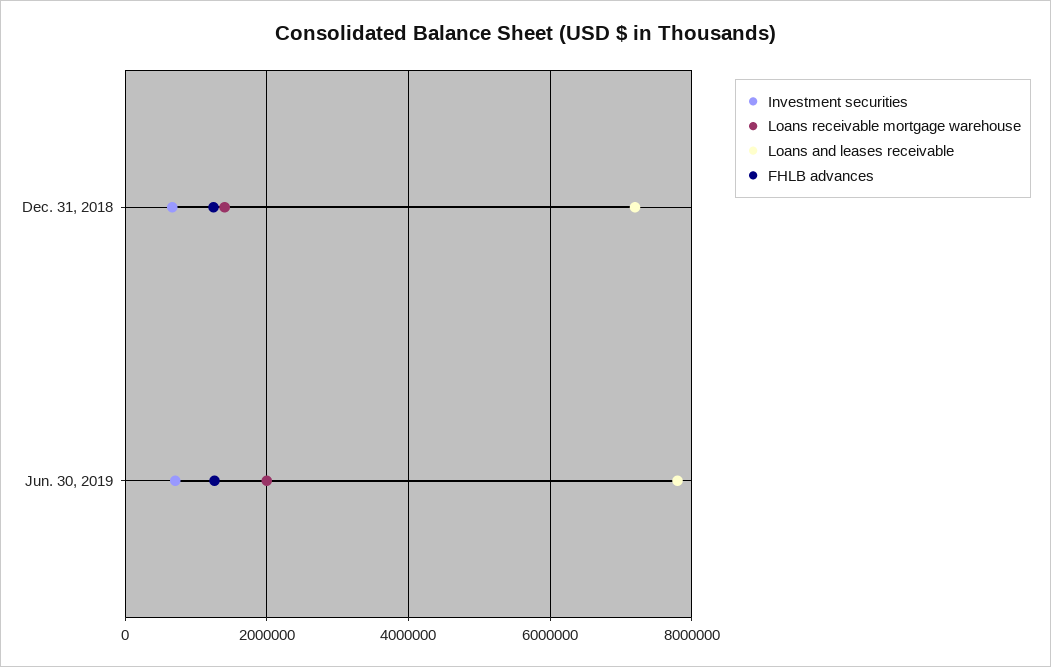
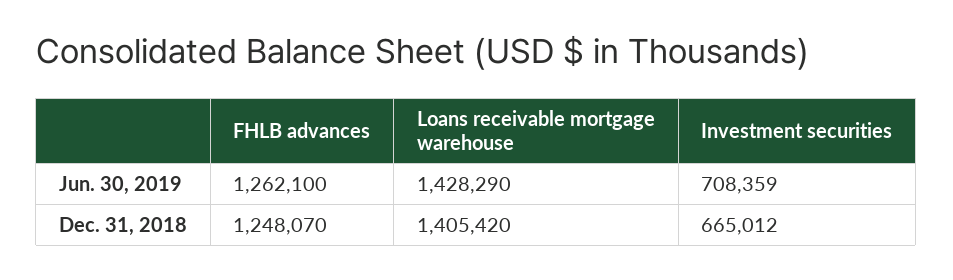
  {
    "Investment securities": {
      "Dec. 31, 2018": 665012,
      "Jun. 30, 2019": 708359
    },
    "Loans receivable mortgage warehouse": {
      "Dec. 31, 2018": 1405420,
-     "Jun. 30, 2019": 2000000
+     "Jun. 30, 2019": 1428290
    },
-   "Loans and leases receivable": {
-     "Dec. 31, 2018": 7200000,
-     "Jun. 30, 2019": 7800000
-   },
    "FHLB advances": {
      "Dec. 31, 2018": 1248070,
      "Jun. 30, 2019": 1262100
    }
  }

